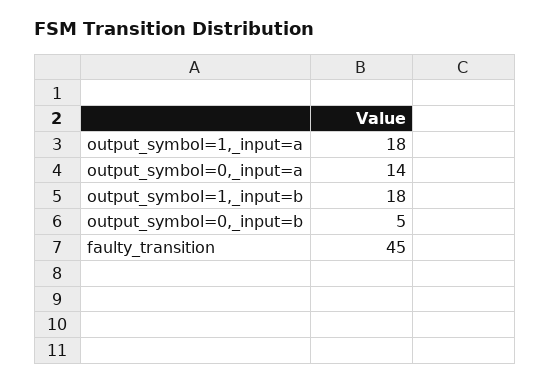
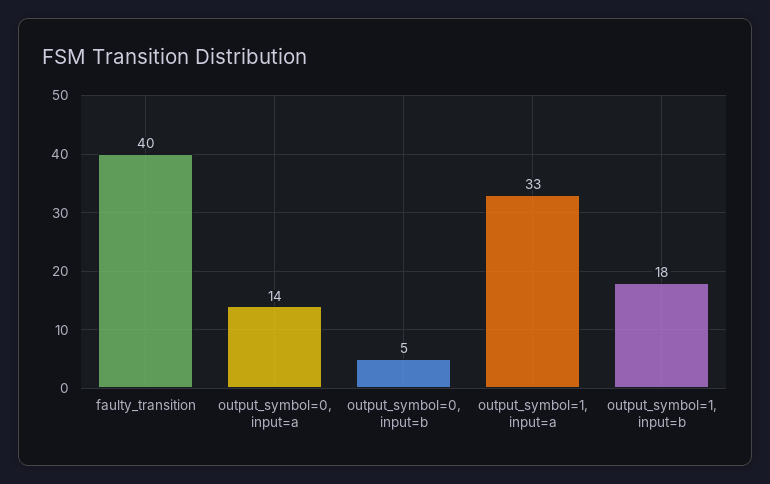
  {
-   "output_symbol=1,_input=a": 18,
+   "output_symbol=1,_input=a": 33,
    "output_symbol=0,_input=a": 14,
    "output_symbol=1,_input=b": 18,
    "output_symbol=0,_input=b": 5,
-   "faulty_transition": 45
+   "faulty_transition": 40
  }

